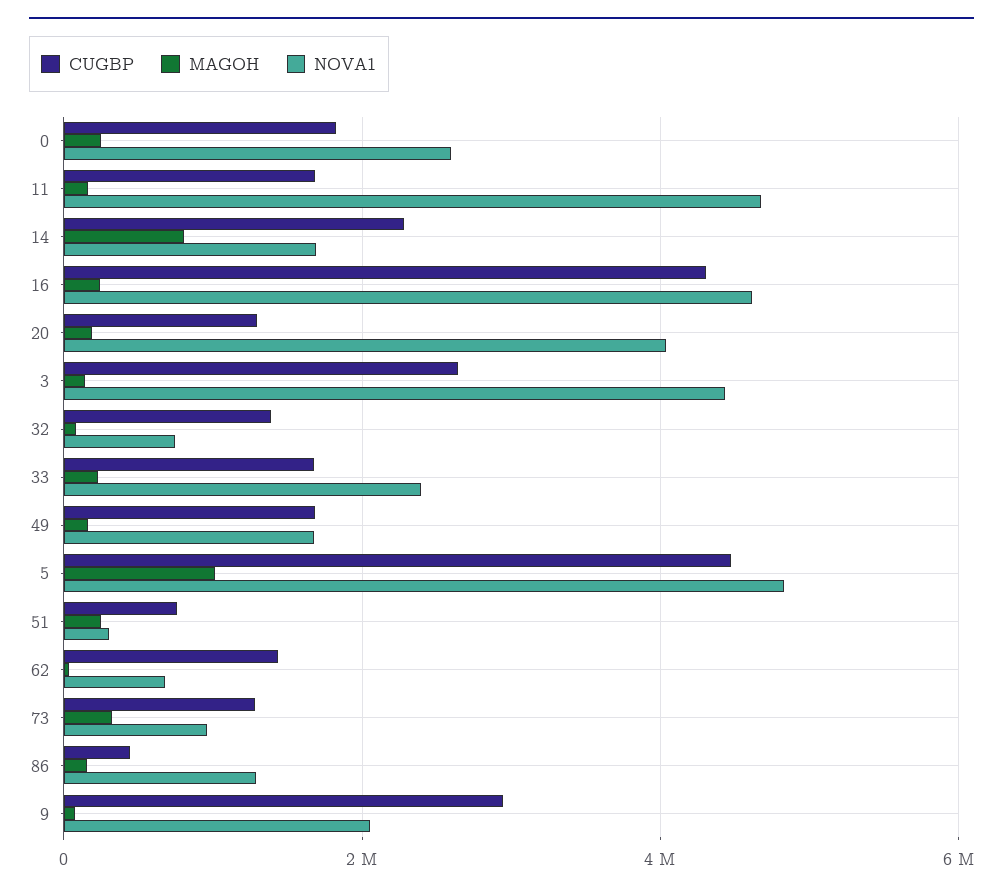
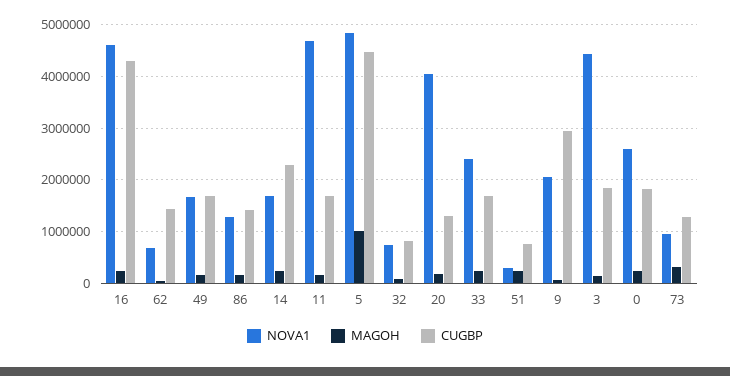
  {
    "CUGBP": {
      "0": 1800000,
      "11": 1600000,
      "14": 2200000,
      "16": 4400000,
      "20": 1200000,
-     "3": 2600000,
+     "3": 1800000,
-     "32": 1400000,
+     "32": 800000,
      "33": 1600000,
      "49": 1600000,
      "5": 4400000,
      "51": 800000,
      "62": 1400000,
      "73": 1200000,
-     "86": 400000,
+     "86": 1400000,
      "9": 3000000
    },
    "MAGOH": {
      "0": 200000,
      "11": 200000,
-     "14": 800000,
+     "14": 200000,
      "16": 200000,
      "20": 200000,
      "3": 200000,
      "32": 0,
      "33": 200000,
      "49": 200000,
      "5": 1000000,
      "51": 200000,
      "62": 0,
      "73": 400000,
      "86": 200000,
      "9": 0
    },
    "NOVA1": {
      "0": 2600000,
      "11": 4600000,
      "14": 1600000,
      "16": 4600000,
      "20": 4000000,
      "3": 4400000,
      "32": 800000,
      "33": 2400000,
      "49": 1600000,
      "5": 4800000,
      "51": 400000,
      "62": 600000,
      "73": 1000000,
      "86": 1200000,
      "9": 2000000
    }
  }

